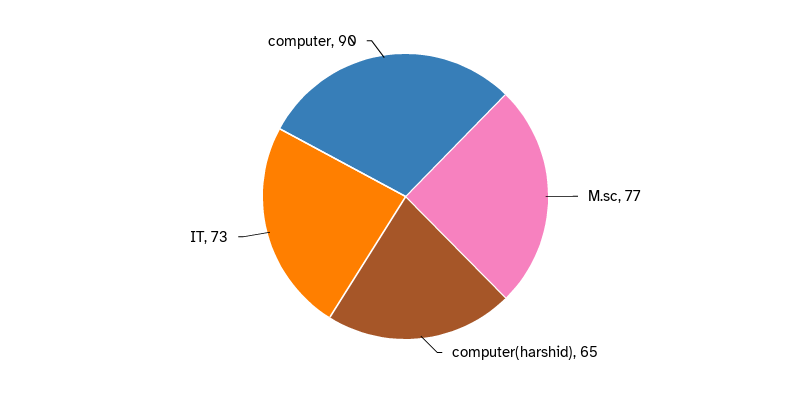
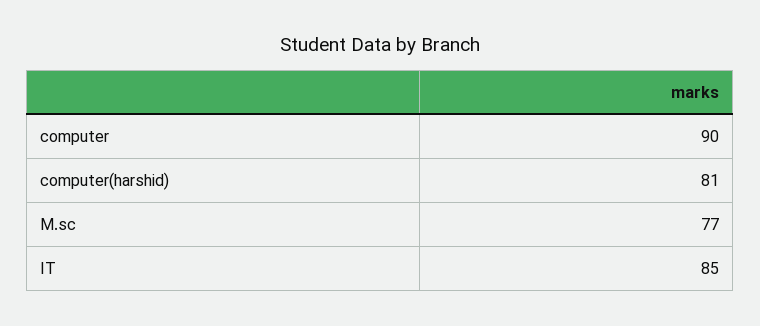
  {
    "M.sc": 77,
-   "computer(harshid)": 65,
+   "computer(harshid)": 81,
-   "IT": 73,
+   "IT": 85,
    "computer": 90
  }

